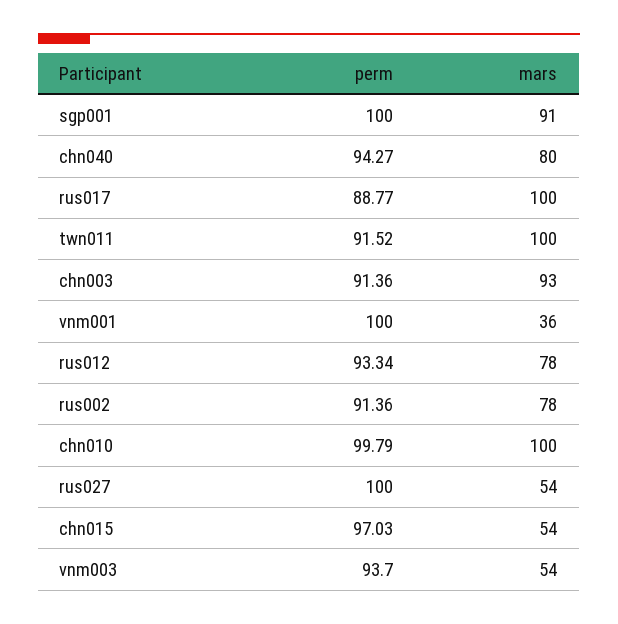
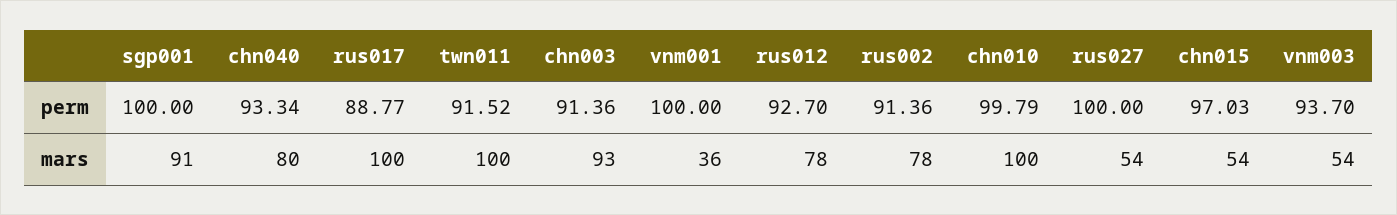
  {
    "perm": {
      "sgp001": 100,
-     "chn040": 94.27,
+     "chn040": 93.34,
      "rus017": 88.77,
      "twn011": 91.52,
      "chn003": 91.36,
      "vnm001": 100,
-     "rus012": 93.34,
+     "rus012": 92.7,
      "rus002": 91.36,
      "chn010": 99.79,
      "rus027": 100,
      "chn015": 97.03,
      "vnm003": 93.7
    },
    "mars": {
      "sgp001": 91,
      "chn040": 80,
      "rus017": 100,
      "twn011": 100,
      "chn003": 93,
      "vnm001": 36,
      "rus012": 78,
      "rus002": 78,
      "chn010": 100,
      "rus027": 54,
      "chn015": 54,
      "vnm003": 54
    }
  }

